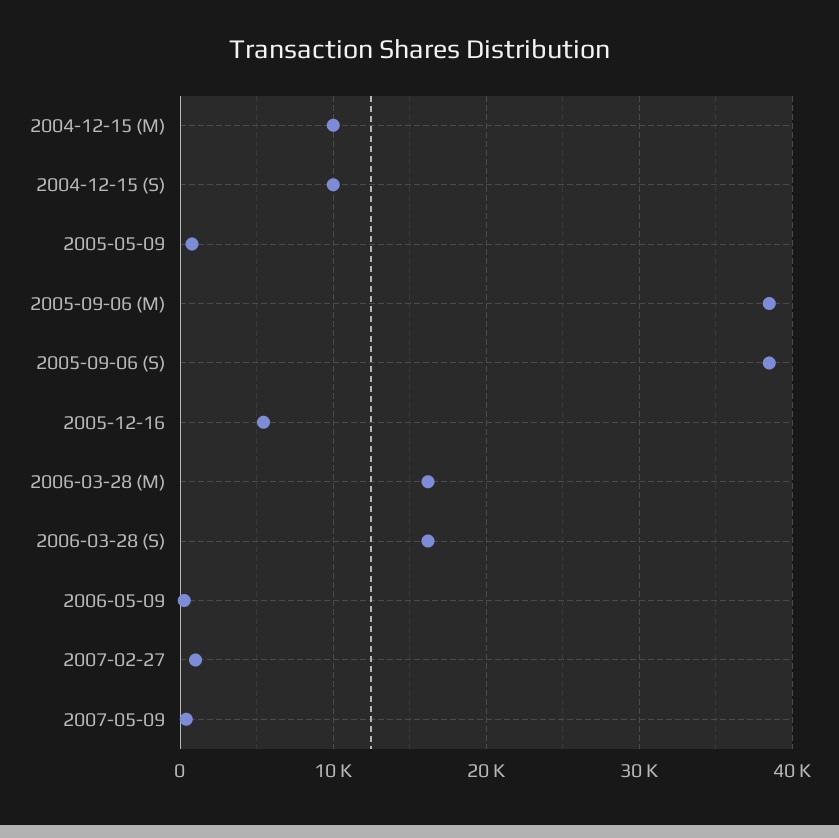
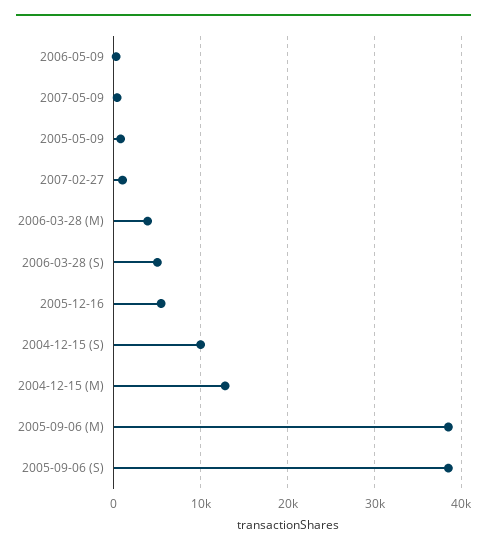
  {
-   "2004-12-15 (M)": 10000,
+   "2004-12-15 (M)": 13000,
    "2004-12-15 (S)": 10000,
    "2005-05-09": 1000,
    "2005-09-06 (M)": 39000,
    "2005-09-06 (S)": 39000,
    "2005-12-16": 5000,
-   "2006-03-28 (M)": 16000,
+   "2006-03-28 (M)": 4000,
-   "2006-03-28 (S)": 16000,
+   "2006-03-28 (S)": 5000,
    "2006-05-09": 0,
    "2007-02-27": 1000,
    "2007-05-09": 0
  }

